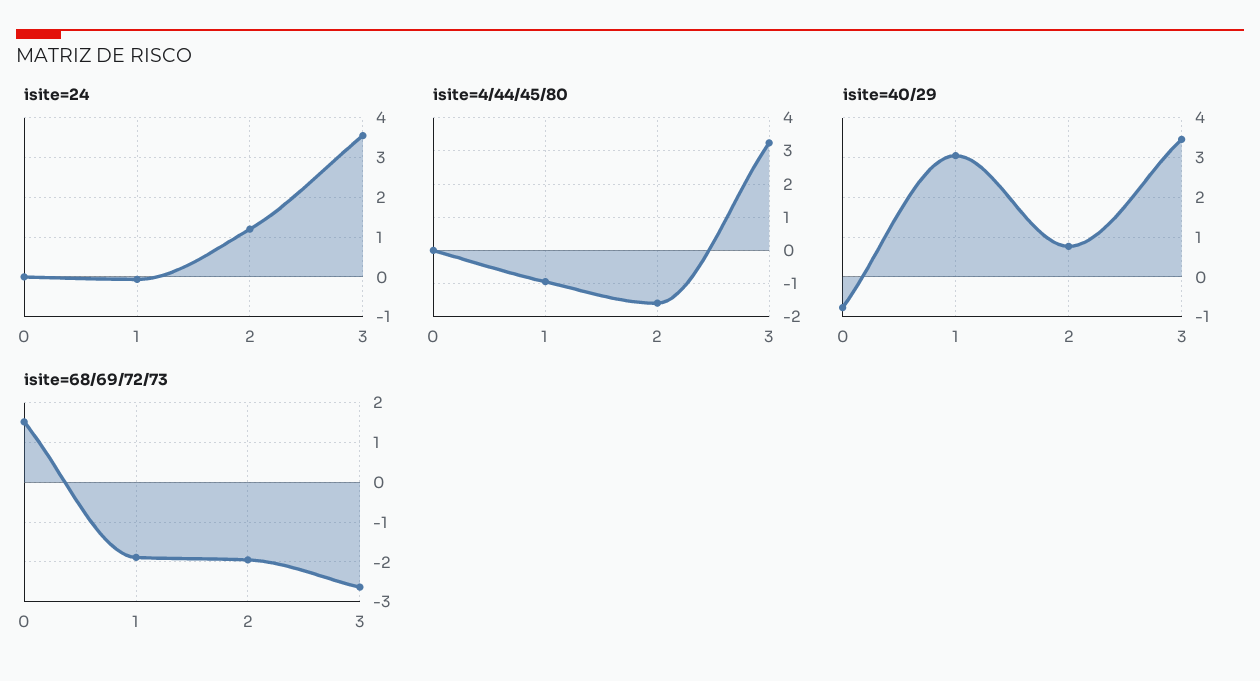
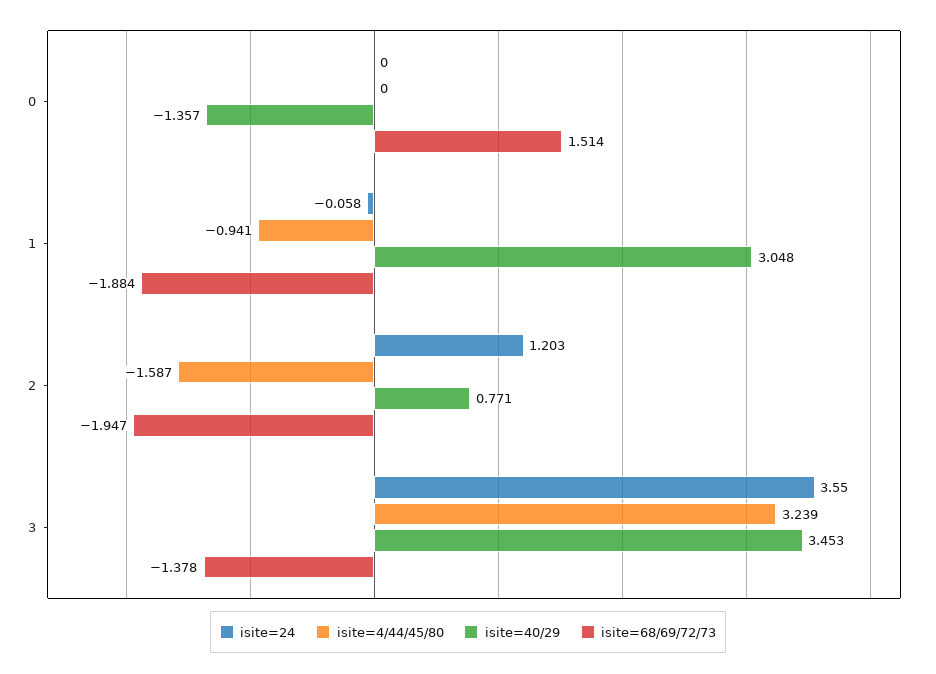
  {
    "isite=24": {
      "0": 0,
      "1": -0.058,
      "2": 1.203,
      "3": 3.55
    },
    "isite=4/44/45/80": {
      "0": 0,
      "1": -0.941,
      "2": -1.587,
      "3": 3.239
    },
    "isite=40/29": {
-     "0": -0.8,
+     "0": -1.357,
      "1": 3.048,
      "2": 0.771,
      "3": 3.453
    },
    "isite=68/69/72/73": {
      "0": 1.514,
      "1": -1.884,
      "2": -1.947,
-     "3": -2.6
+     "3": -1.378
    }
  }

